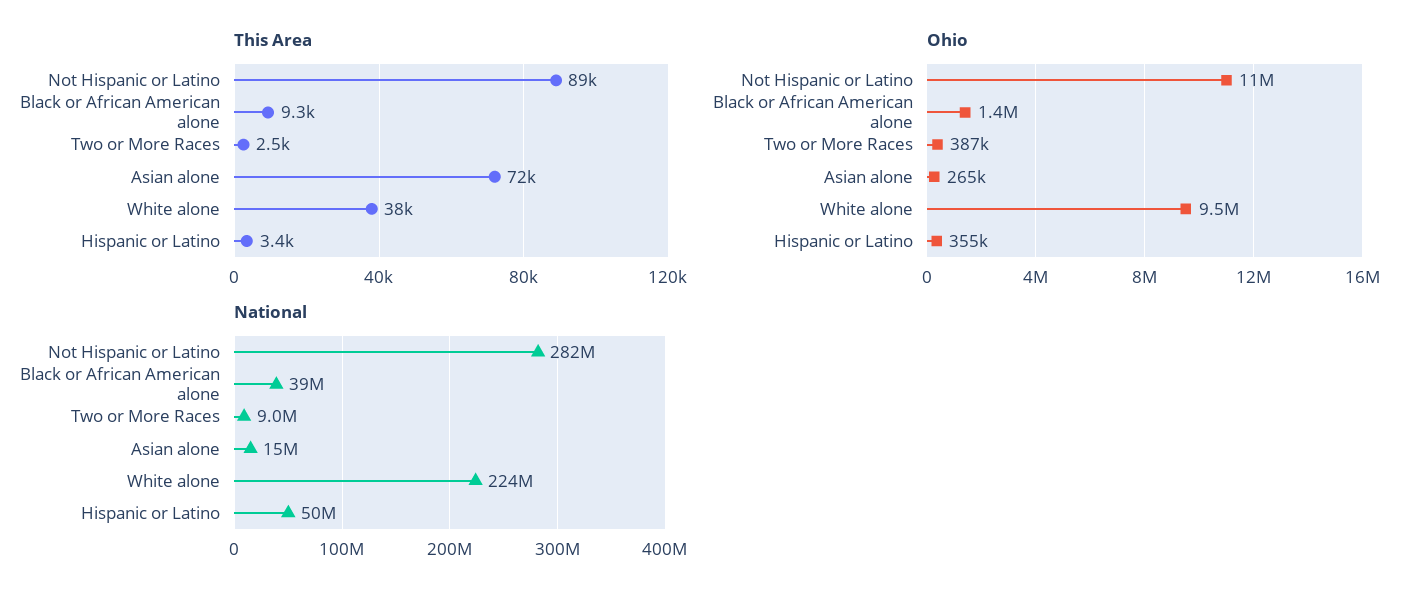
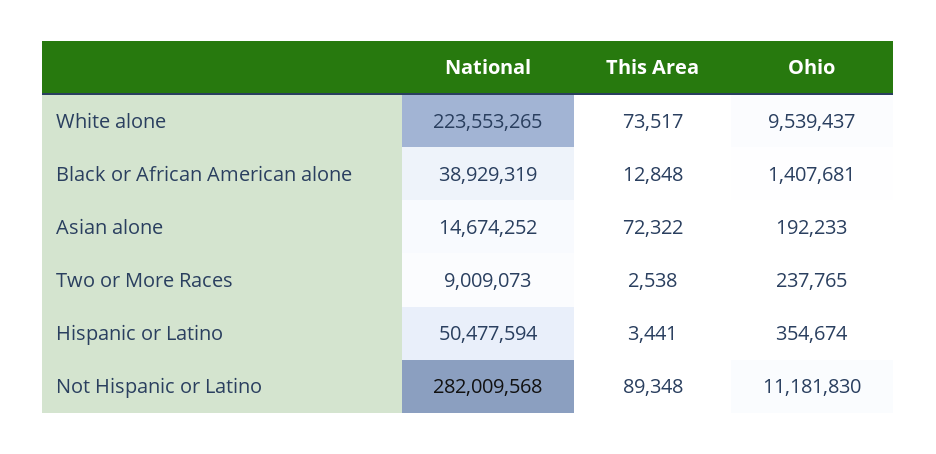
  {
    "This Area": {
      "Not Hispanic or Latino": 89348,
-     "Black or African American alone": 9300,
+     "Black or African American alone": 12848,
      "Two or More Races": 2538,
      "Asian alone": 72322,
-     "White alone": 38000,
+     "White alone": 73517,
      "Hispanic or Latino": 3441
    },
    "Ohio": {
      "Not Hispanic or Latino": 11181830,
      "Black or African American alone": 1407681,
-     "Two or More Races": 387000,
+     "Two or More Races": 237765,
-     "Asian alone": 265000,
+     "Asian alone": 192233,
      "White alone": 9539437,
      "Hispanic or Latino": 354674
    },
    "National": {
      "Not Hispanic or Latino": 282009568,
      "Black or African American alone": 38929319,
      "Two or More Races": 9009073,
      "Asian alone": 14674252,
      "White alone": 223553265,
      "Hispanic or Latino": 50477594
    }
  }

